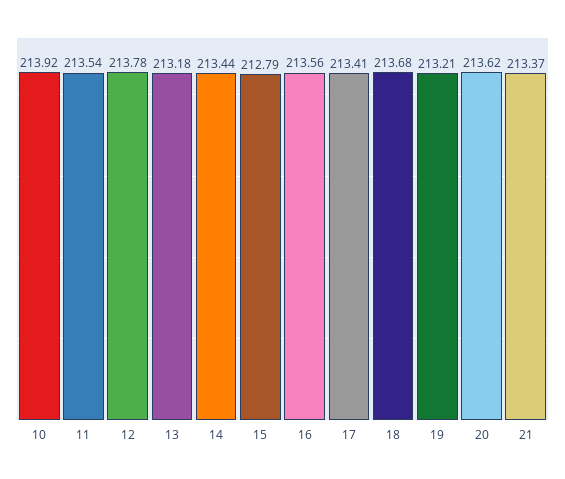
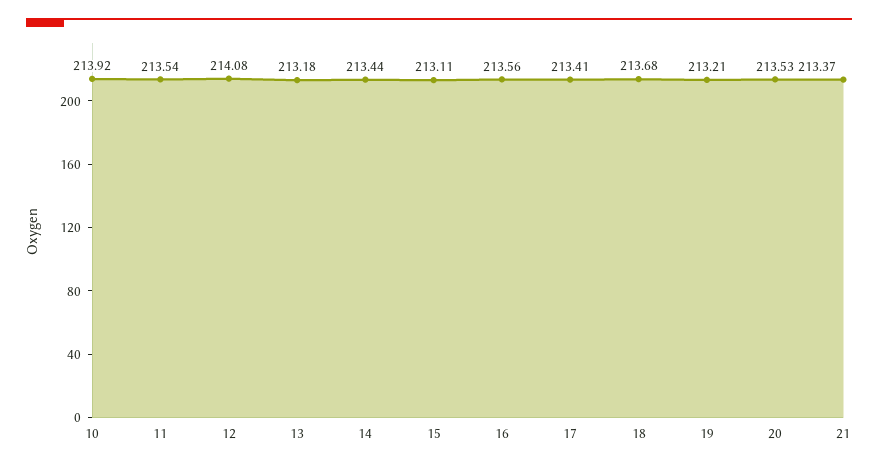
  {
    "10": 213.92,
    "11": 213.54,
-   "12": 213.78,
+   "12": 214.08,
    "13": 213.18,
    "14": 213.44,
-   "15": 212.79,
+   "15": 213.11,
    "16": 213.56,
    "17": 213.41,
    "18": 213.68,
    "19": 213.21,
-   "20": 213.62,
+   "20": 213.53,
    "21": 213.37
  }

